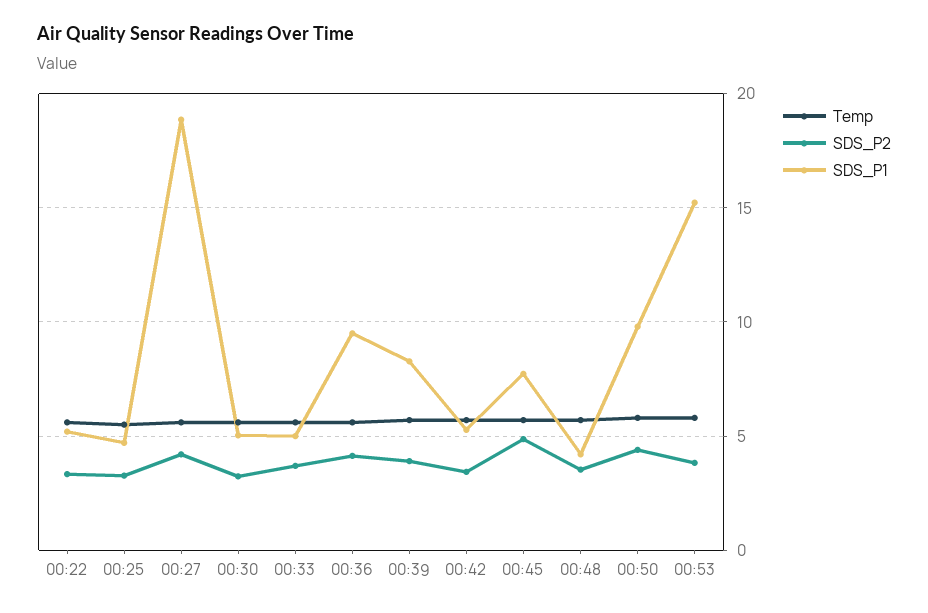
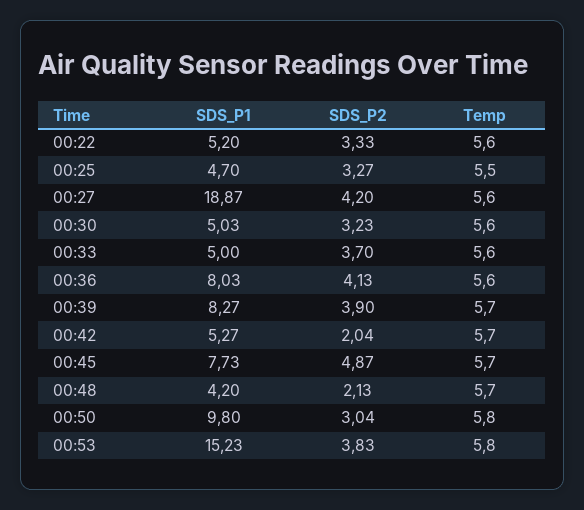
  {
    "Temp": {
      "00:22": 5.6,
      "00:25": 5.5,
      "00:27": 5.6,
      "00:30": 5.6,
      "00:33": 5.6,
      "00:36": 5.6,
      "00:39": 5.7,
      "00:42": 5.7,
      "00:45": 5.7,
      "00:48": 5.7,
      "00:50": 5.8,
      "00:53": 5.8
    },
    "SDS_P2": {
      "00:22": 3.33,
      "00:25": 3.27,
      "00:27": 4.2,
      "00:30": 3.23,
      "00:33": 3.7,
      "00:36": 4.13,
      "00:39": 3.9,
-     "00:42": 3.5,
+     "00:42": 2.04,
      "00:45": 4.87,
-     "00:48": 3.5,
+     "00:48": 2.13,
-     "00:50": 4.5,
+     "00:50": 3.04,
      "00:53": 3.83
    },
    "SDS_P1": {
      "00:22": 5.2,
      "00:25": 4.7,
      "00:27": 18.87,
      "00:30": 5.03,
      "00:33": 5,
-     "00:36": 9.5,
+     "00:36": 8.03,
      "00:39": 8.27,
      "00:42": 5.27,
      "00:45": 7.73,
      "00:48": 4.2,
      "00:50": 9.8,
      "00:53": 15.23
    }
  }

